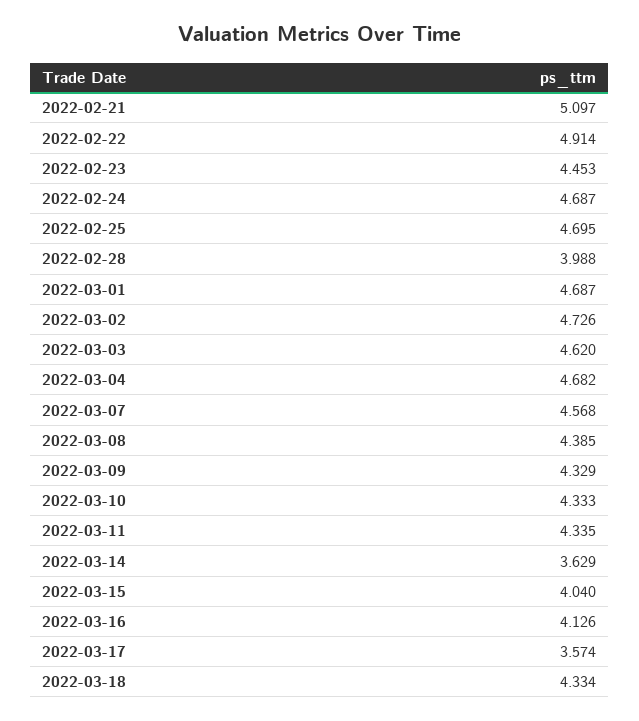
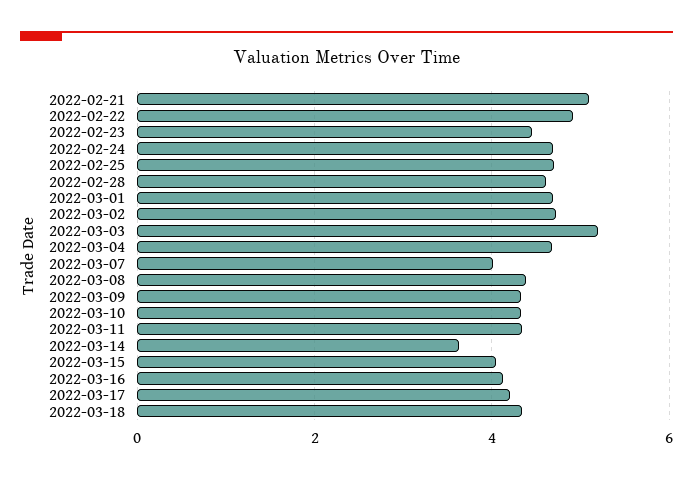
  {
    "2022-02-21": 5.097,
    "2022-02-22": 4.914,
    "2022-02-23": 4.453,
    "2022-02-24": 4.687,
    "2022-02-25": 4.695,
-   "2022-02-28": 3.988,
+   "2022-02-28": 4.6,
    "2022-03-01": 4.687,
    "2022-03-02": 4.726,
-   "2022-03-03": 4.62,
+   "2022-03-03": 5.2,
    "2022-03-04": 4.682,
-   "2022-03-07": 4.568,
+   "2022-03-07": 4,
    "2022-03-08": 4.385,
    "2022-03-09": 4.329,
    "2022-03-10": 4.333,
    "2022-03-11": 4.335,
    "2022-03-14": 3.629,
    "2022-03-15": 4.04,
    "2022-03-16": 4.126,
-   "2022-03-17": 3.574,
+   "2022-03-17": 4.2,
    "2022-03-18": 4.334
  }

